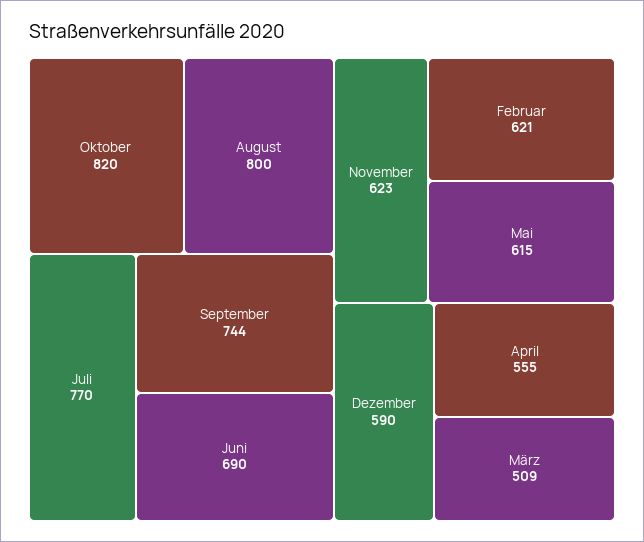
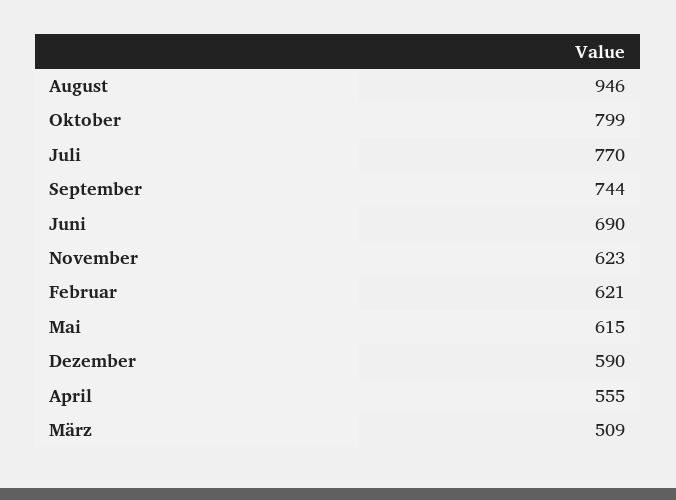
  {
-   "Oktober": 820,
+   "Oktober": 799,
-   "August": 800,
+   "August": 946,
    "Juli": 770,
    "September": 744,
    "Juni": 690,
    "November": 623,
    "Februar": 621,
    "Mai": 615,
    "Dezember": 590,
    "April": 555,
    "März": 509
  }

